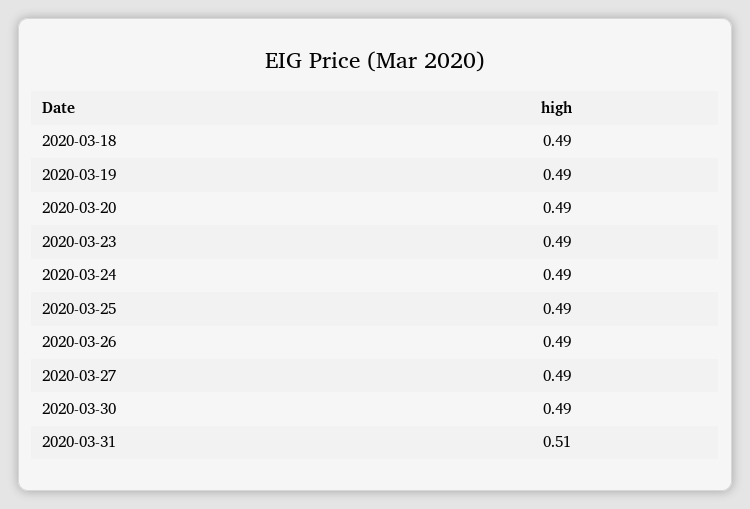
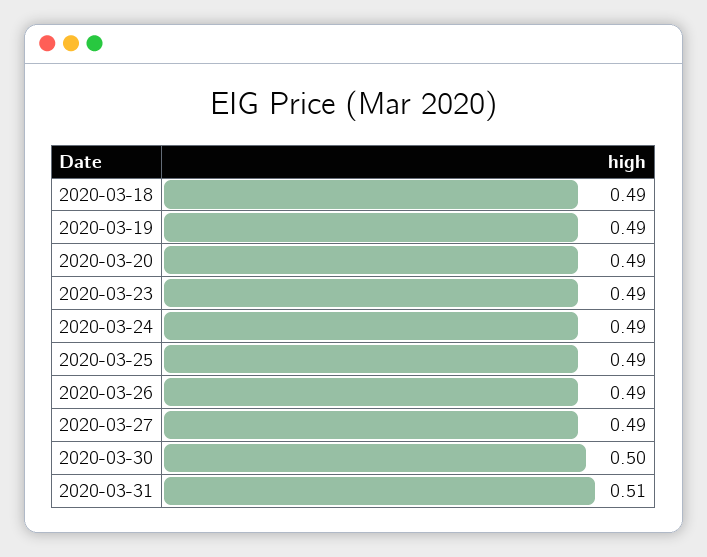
  {
    "2020-03-18": 0.49,
    "2020-03-19": 0.49,
    "2020-03-20": 0.49,
    "2020-03-23": 0.49,
    "2020-03-24": 0.49,
    "2020-03-25": 0.49,
    "2020-03-26": 0.49,
    "2020-03-27": 0.49,
-   "2020-03-30": 0.49,
+   "2020-03-30": 0.5,
    "2020-03-31": 0.51
  }

